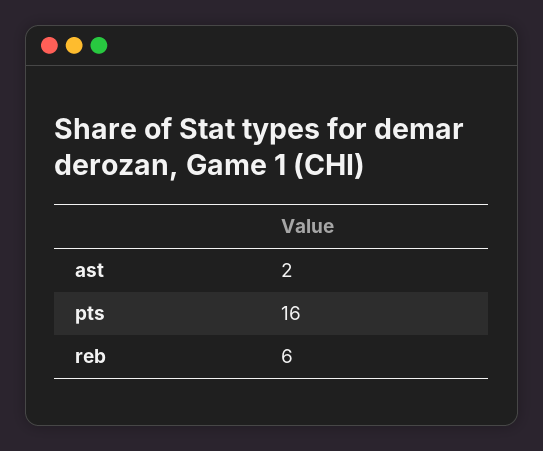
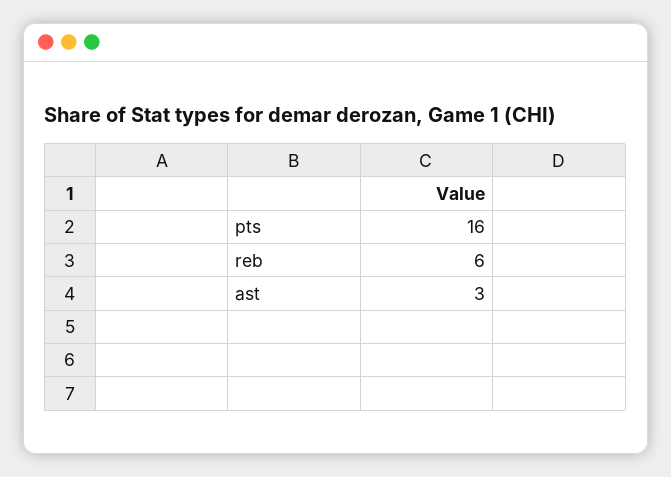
  {
-   "ast": 2,
+   "ast": 3,
    "pts": 16,
    "reb": 6
  }

